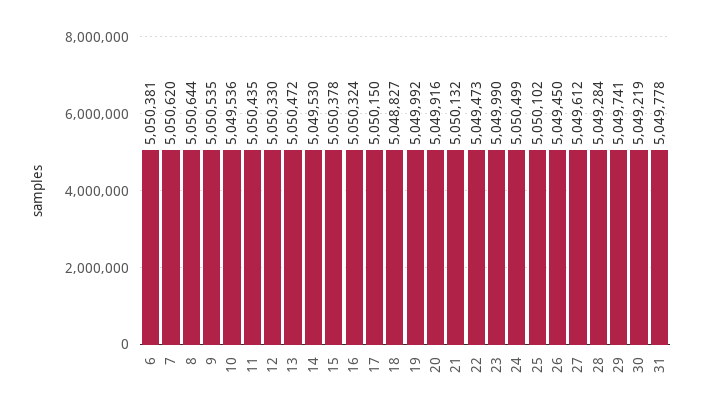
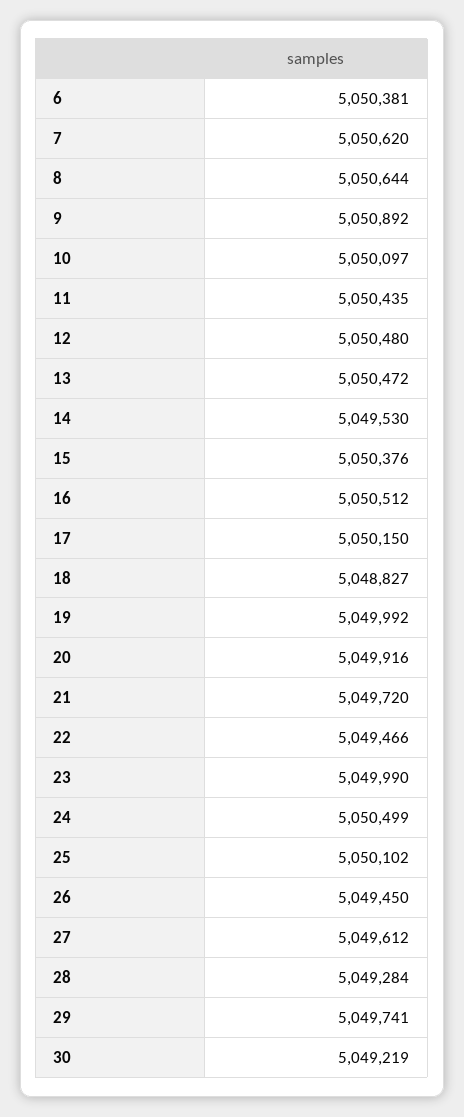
  {
    "6": 5050381,
    "7": 5050620,
    "8": 5050644,
-   "9": 5050535,
+   "9": 5050892,
-   "10": 5049536,
+   "10": 5050097,
    "11": 5050435,
-   "12": 5050330,
+   "12": 5050480,
    "13": 5050472,
    "14": 5049530,
-   "15": 5050378,
+   "15": 5050376,
-   "16": 5050324,
+   "16": 5050512,
    "17": 5050150,
    "18": 5048827,
    "19": 5049992,
    "20": 5049916,
-   "21": 5050132,
+   "21": 5049720,
-   "22": 5049473,
+   "22": 5049466,
    "23": 5049990,
    "24": 5050499,
    "25": 5050102,
    "26": 5049450,
    "27": 5049612,
    "28": 5049284,
    "29": 5049741,
-   "30": 5049219,
+   "30": 5049219
-   "31": 5049778
  }

